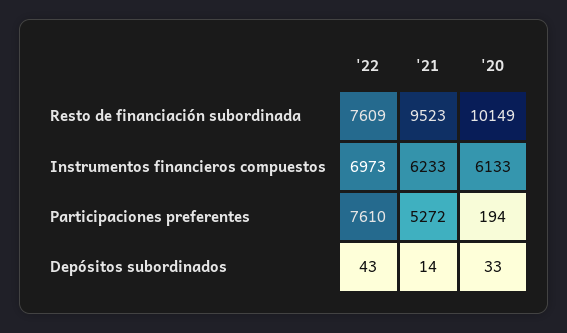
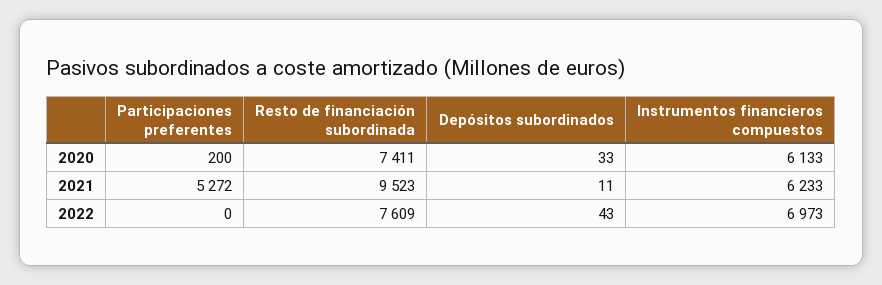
  {
    "'22": {
      "Resto de financiación subordinada": 7609,
      "Instrumentos financieros compuestos": 6973,
-     "Participaciones preferentes": 7610,
+     "Participaciones preferentes": 0,
      "Depósitos subordinados": 43
    },
    "'21": {
      "Resto de financiación subordinada": 9523,
      "Instrumentos financieros compuestos": 6233,
      "Participaciones preferentes": 5272,
-     "Depósitos subordinados": 14
+     "Depósitos subordinados": 11
    },
    "'20": {
-     "Resto de financiación subordinada": 10149,
+     "Resto de financiación subordinada": 7411,
      "Instrumentos financieros compuestos": 6133,
-     "Participaciones preferentes": 194,
+     "Participaciones preferentes": 200,
      "Depósitos subordinados": 33
    }
  }

